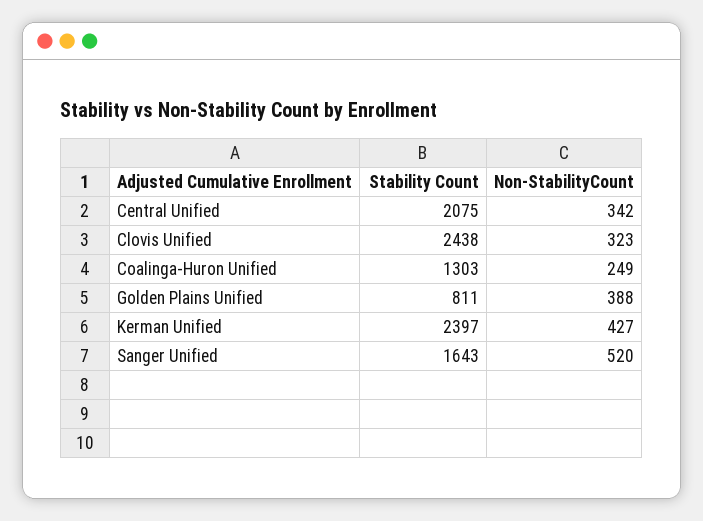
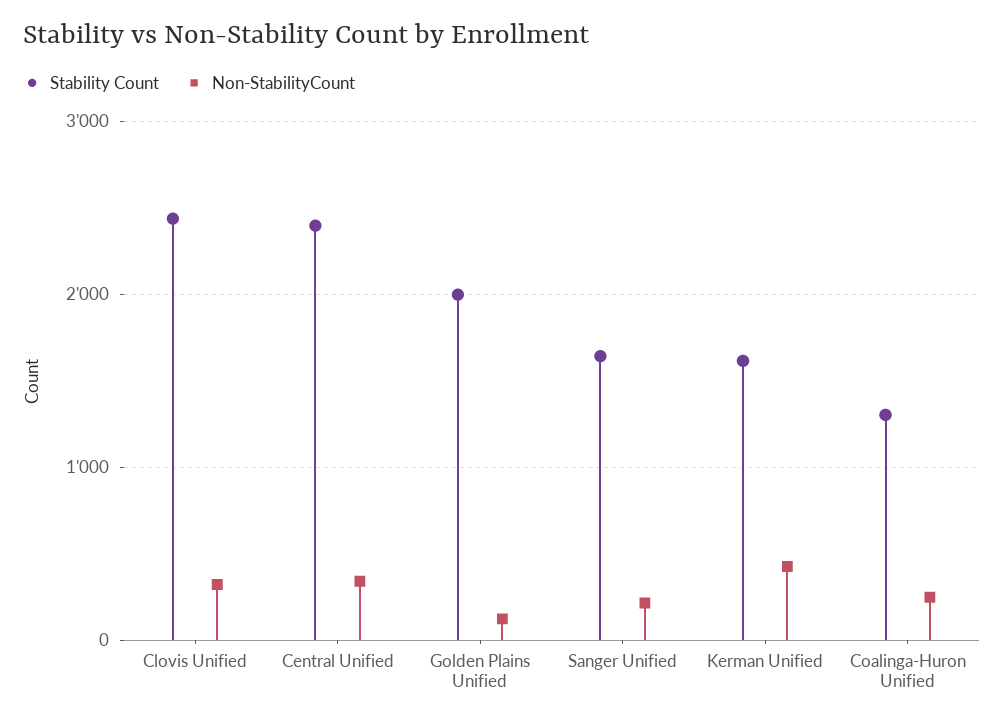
  {
    "Stability Count": {
-     "Central Unified": 2075,
+     "Central Unified": 2400,
      "Clovis Unified": 2438,
      "Coalinga-Huron Unified": 1303,
-     "Golden Plains Unified": 811,
+     "Golden Plains Unified": 2000,
-     "Kerman Unified": 2397,
+     "Kerman Unified": 1600,
      "Sanger Unified": 1643
    },
    "Non-StabilityCount": {
      "Central Unified": 342,
      "Clovis Unified": 323,
      "Coalinga-Huron Unified": 249,
-     "Golden Plains Unified": 388,
+     "Golden Plains Unified": 100,
      "Kerman Unified": 427,
-     "Sanger Unified": 520
+     "Sanger Unified": 200
    }
  }

